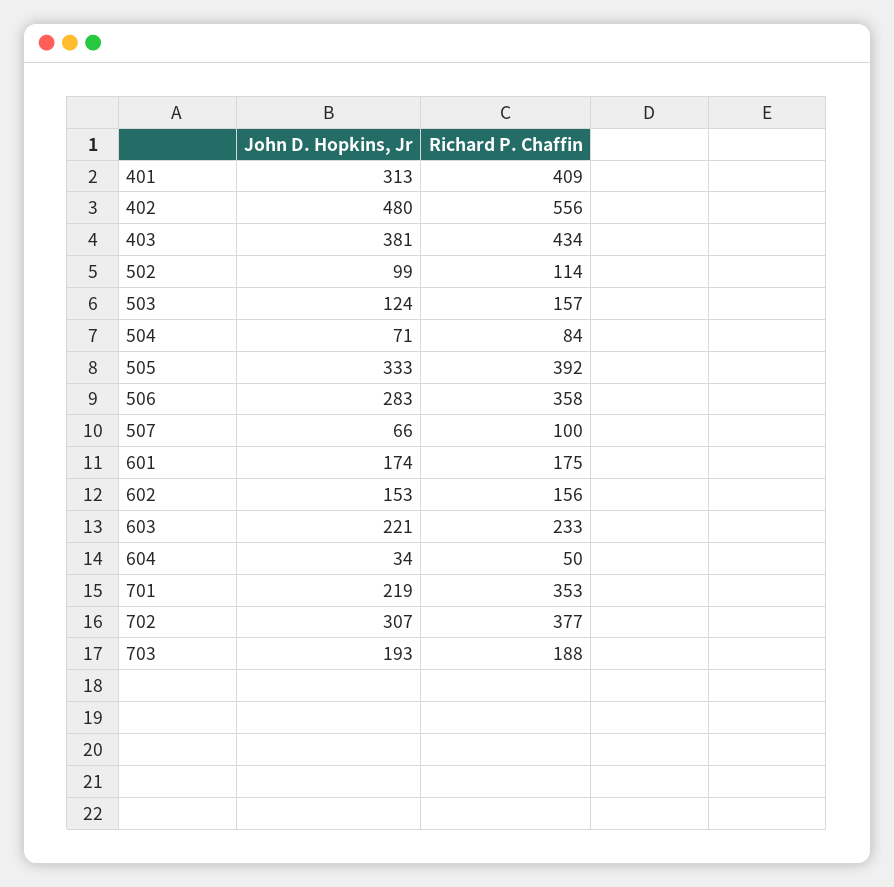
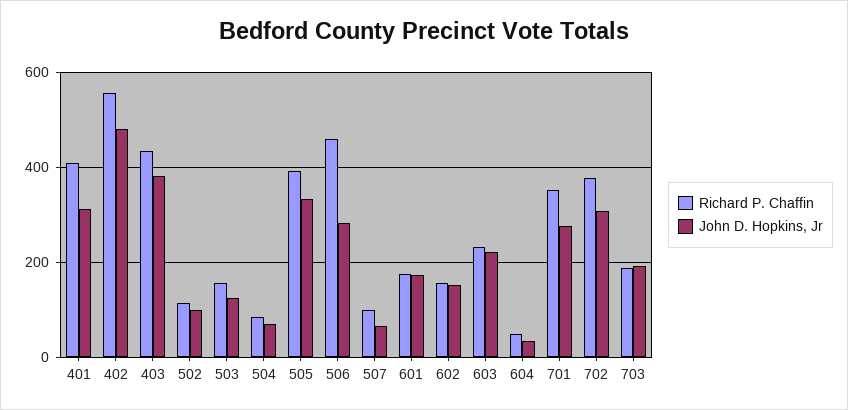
  {
    "John D. Hopkins, Jr": {
      "401": 313,
      "402": 480,
      "403": 381,
      "502": 99,
      "503": 124,
      "504": 71,
      "505": 333,
      "506": 283,
      "507": 66,
      "601": 174,
      "602": 153,
      "603": 221,
      "604": 34,
-     "701": 219,
+     "701": 280,
      "702": 307,
      "703": 193
    },
    "Richard P. Chaffin": {
      "401": 409,
      "402": 556,
      "403": 434,
      "502": 114,
      "503": 157,
      "504": 84,
      "505": 392,
-     "506": 358,
+     "506": 460,
      "507": 100,
      "601": 175,
      "602": 156,
      "603": 233,
      "604": 50,
      "701": 353,
      "702": 377,
      "703": 188
    }
  }

